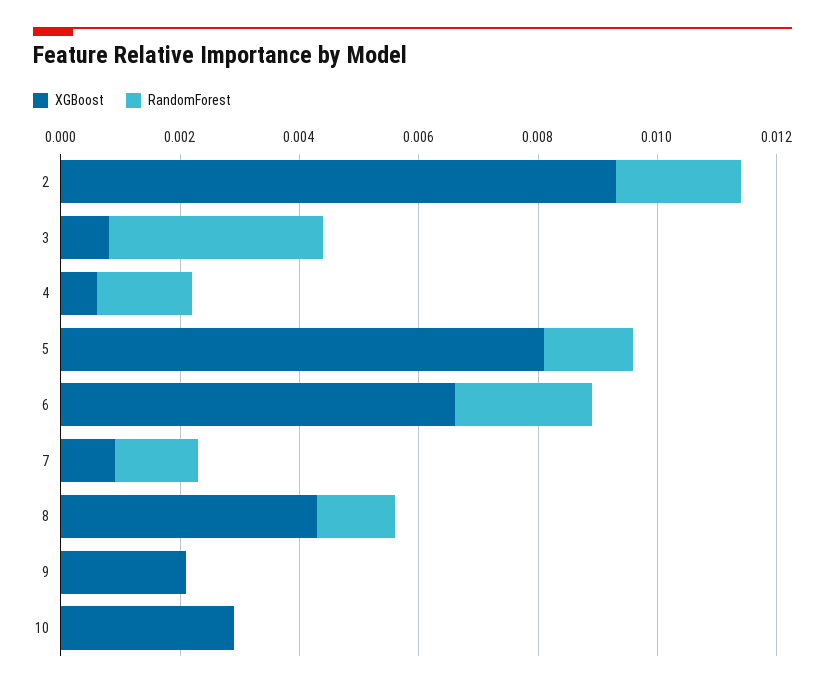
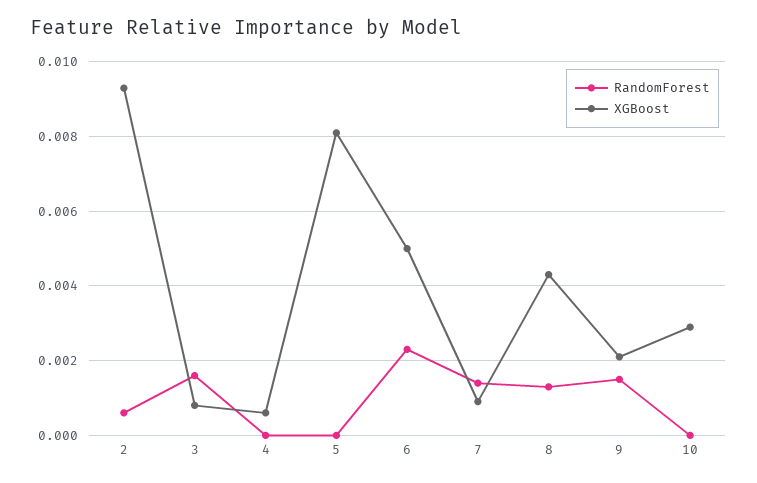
  {
    "XGBoost": {
      "2": 0.0095,
      "3": 0.001,
      "4": 0.0005,
      "5": 0.008,
-     "6": 0.0065,
+     "6": 0.005,
      "7": 0.001,
      "8": 0.0045,
      "9": 0.002,
      "10": 0.003
    },
    "RandomForest": {
-     "2": 0.002,
+     "2": 0.0005,
-     "3": 0.0035,
+     "3": 0.0015,
-     "4": 0.0015,
+     "4": 0,
-     "5": 0.0015,
+     "5": 0,
      "6": 0.0025,
      "7": 0.0015,
      "8": 0.0015,
-     "9": 0,
+     "9": 0.0015,
      "10": 0
    }
  }

